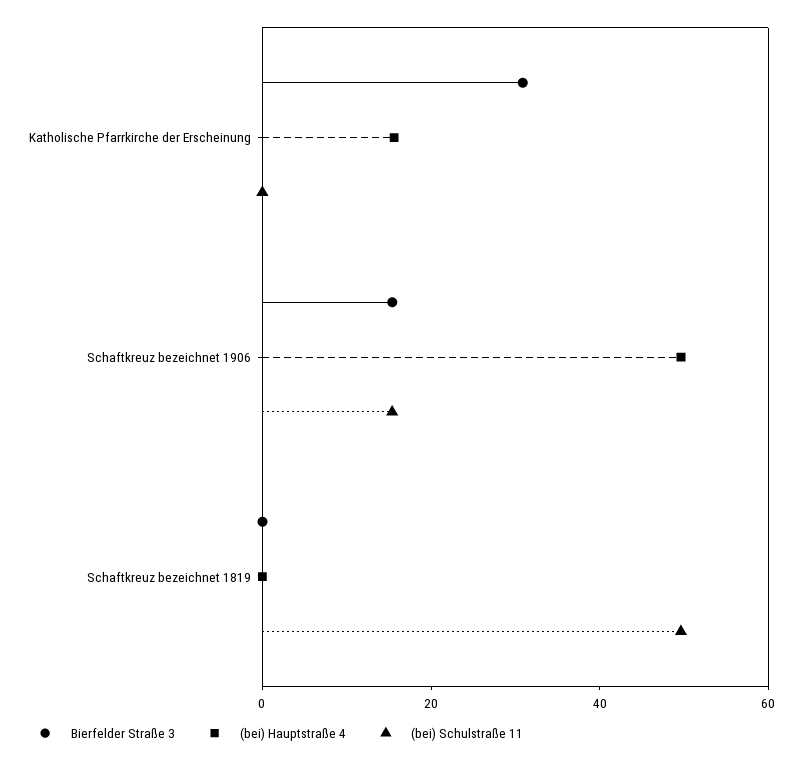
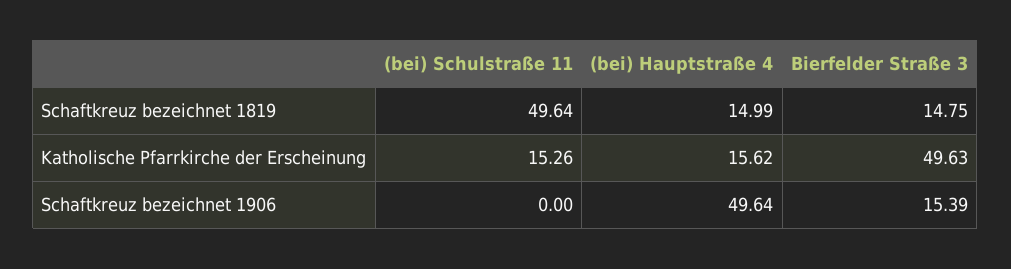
  {
    "Bierfelder Straße 3": {
-     "Katholische Pfarrkirche der Erscheinung": 30,
+     "Katholische Pfarrkirche der Erscheinung": 49.63,
      "Schaftkreuz bezeichnet 1906": 15.39,
-     "Schaftkreuz bezeichnet 1819": 0
+     "Schaftkreuz bezeichnet 1819": 14.75
    },
    "(bei) Hauptstraße 4": {
      "Katholische Pfarrkirche der Erscheinung": 15.62,
      "Schaftkreuz bezeichnet 1906": 49.64,
-     "Schaftkreuz bezeichnet 1819": 0
+     "Schaftkreuz bezeichnet 1819": 14.99
    },
    "(bei) Schulstraße 11": {
-     "Katholische Pfarrkirche der Erscheinung": 0,
+     "Katholische Pfarrkirche der Erscheinung": 15.26,
-     "Schaftkreuz bezeichnet 1906": 15,
+     "Schaftkreuz bezeichnet 1906": 0,
      "Schaftkreuz bezeichnet 1819": 49.64
    }
  }

